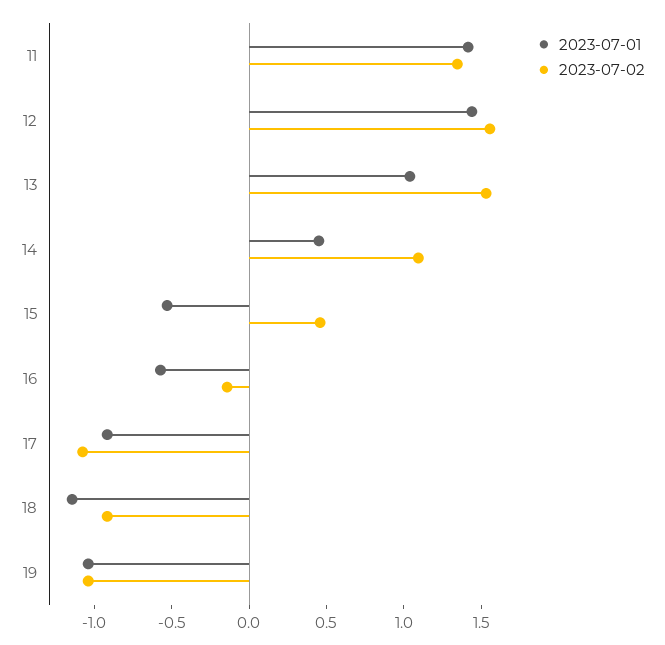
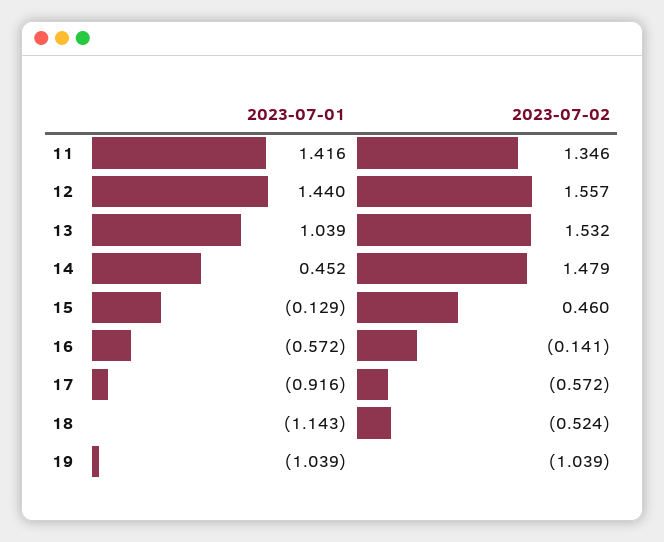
  {
    "2023-07-01": {
      "11": 1.416,
      "12": 1.44,
      "13": 1.039,
      "14": 0.452,
-     "15": -0.5,
+     "15": -0.129,
      "16": -0.572,
      "17": -0.916,
      "18": -1.143,
      "19": -1.039
    },
    "2023-07-02": {
      "11": 1.346,
      "12": 1.557,
      "13": 1.532,
-     "14": 1.1,
+     "14": 1.479,
      "15": 0.46,
      "16": -0.141,
-     "17": -1.1,
+     "17": -0.572,
-     "18": -0.9,
+     "18": -0.524,
      "19": -1.039
    }
  }

